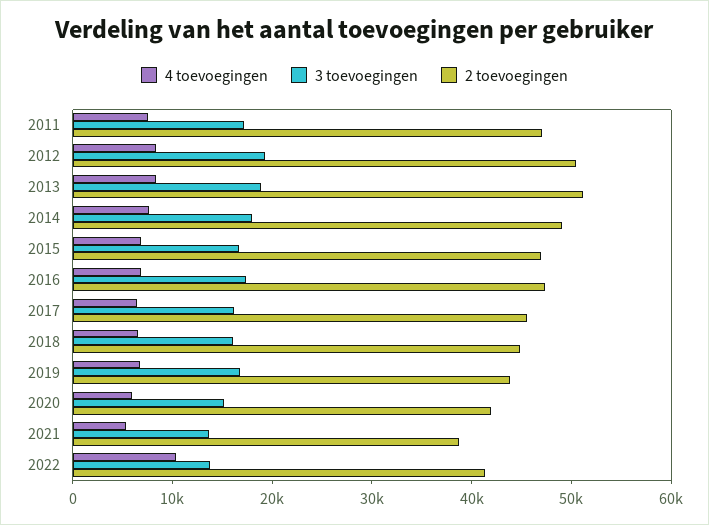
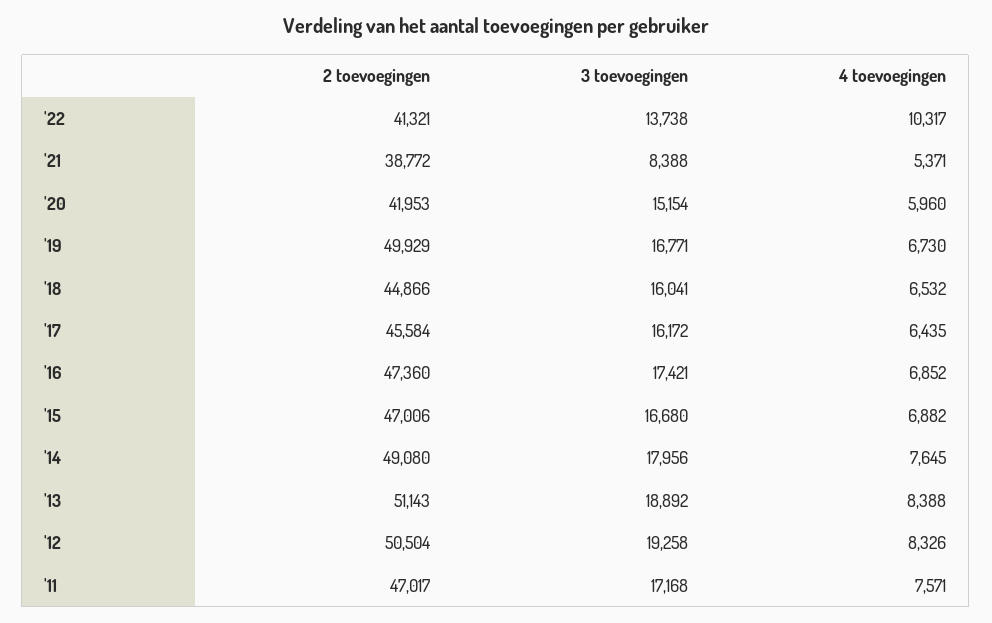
  {
    "4 toevoegingen": {
      "2011": 7571,
      "2012": 8326,
      "2013": 8388,
      "2014": 7645,
      "2015": 6882,
      "2016": 6852,
      "2017": 6435,
      "2018": 6532,
      "2019": 6730,
      "2020": 5960,
      "2021": 5371,
      "2022": 10317
    },
    "3 toevoegingen": {
      "2011": 17168,
      "2012": 19258,
      "2013": 18892,
      "2014": 17956,
      "2015": 16680,
      "2016": 17421,
      "2017": 16172,
      "2018": 16041,
      "2019": 16771,
      "2020": 15154,
-     "2021": 14000,
+     "2021": 8388,
      "2022": 13738
    },
    "2 toevoegingen": {
      "2011": 47017,
      "2012": 50504,
      "2013": 51143,
      "2014": 49080,
      "2015": 47006,
      "2016": 47360,
      "2017": 45584,
      "2018": 44866,
-     "2019": 44000,
+     "2019": 49929,
      "2020": 41953,
      "2021": 38772,
      "2022": 41321
    }
  }

